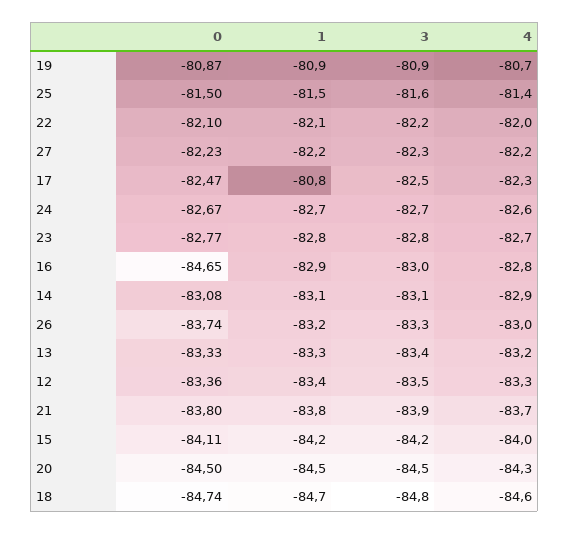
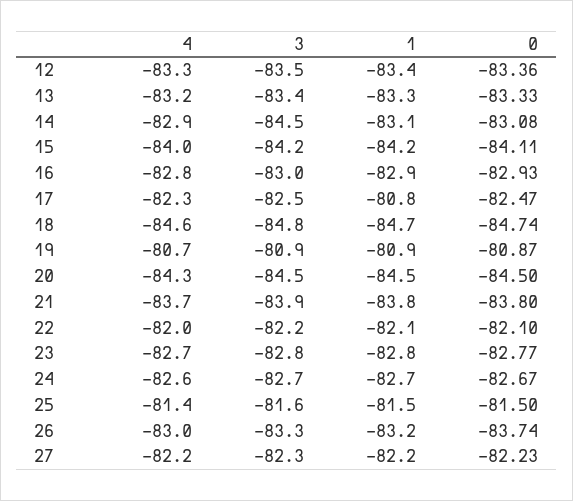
  {
    "0": {
      "19": -80.87,
      "25": -81.5,
      "22": -82.1,
      "27": -82.23,
      "17": -82.47,
      "24": -82.67,
      "23": -82.77,
-     "16": -84.65,
+     "16": -82.93,
      "14": -83.08,
      "26": -83.74,
      "13": -83.33,
      "12": -83.36,
      "21": -83.8,
      "15": -84.11,
      "20": -84.5,
      "18": -84.74
    },
    "1": {
      "19": -80.9,
      "25": -81.5,
      "22": -82.1,
      "27": -82.2,
      "17": -80.8,
      "24": -82.7,
      "23": -82.8,
      "16": -82.9,
      "14": -83.1,
      "26": -83.2,
      "13": -83.3,
      "12": -83.4,
      "21": -83.8,
      "15": -84.2,
      "20": -84.5,
      "18": -84.7
    },
    "3": {
      "19": -80.9,
      "25": -81.6,
      "22": -82.2,
      "27": -82.3,
      "17": -82.5,
      "24": -82.7,
      "23": -82.8,
      "16": -83,
-     "14": -83.1,
+     "14": -84.5,
      "26": -83.3,
      "13": -83.4,
      "12": -83.5,
      "21": -83.9,
      "15": -84.2,
      "20": -84.5,
      "18": -84.8
    },
    "4": {
      "19": -80.7,
      "25": -81.4,
      "22": -82,
      "27": -82.2,
      "17": -82.3,
      "24": -82.6,
      "23": -82.7,
      "16": -82.8,
      "14": -82.9,
      "26": -83,
      "13": -83.2,
      "12": -83.3,
      "21": -83.7,
      "15": -84,
      "20": -84.3,
      "18": -84.6
    }
  }

